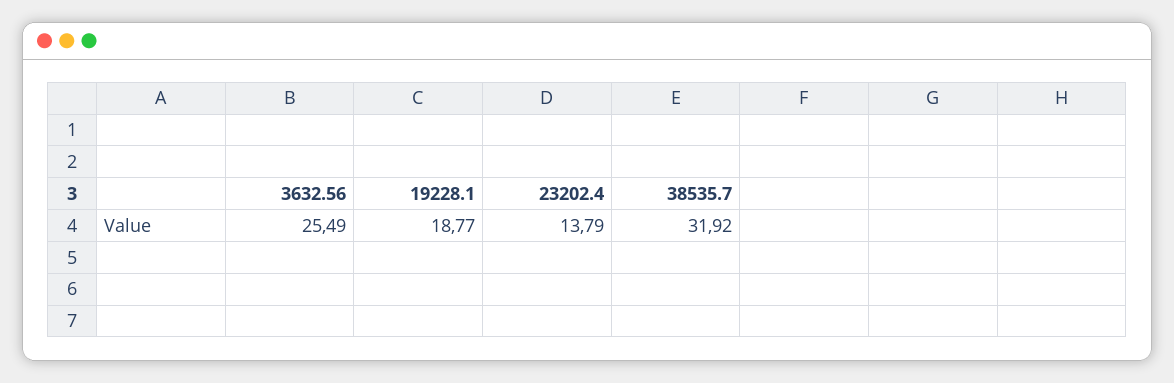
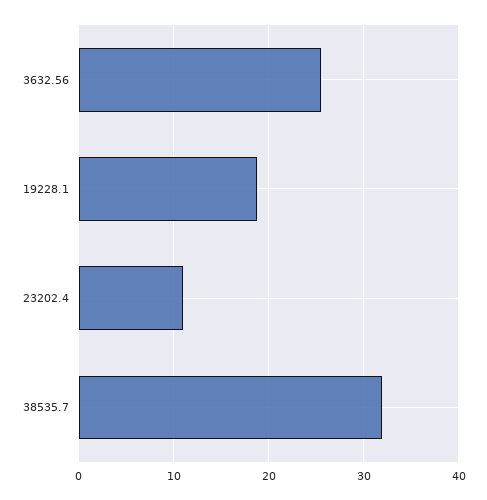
  {
    "3632.56": 25.49,
    "19228.1": 18.77,
-   "23202.4": 13.79,
+   "23202.4": 11,
    "38535.7": 31.92
  }

